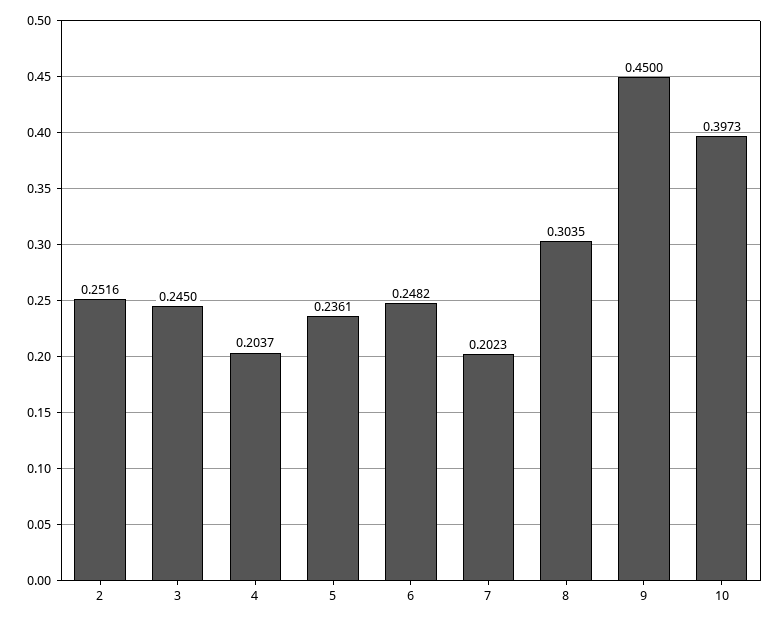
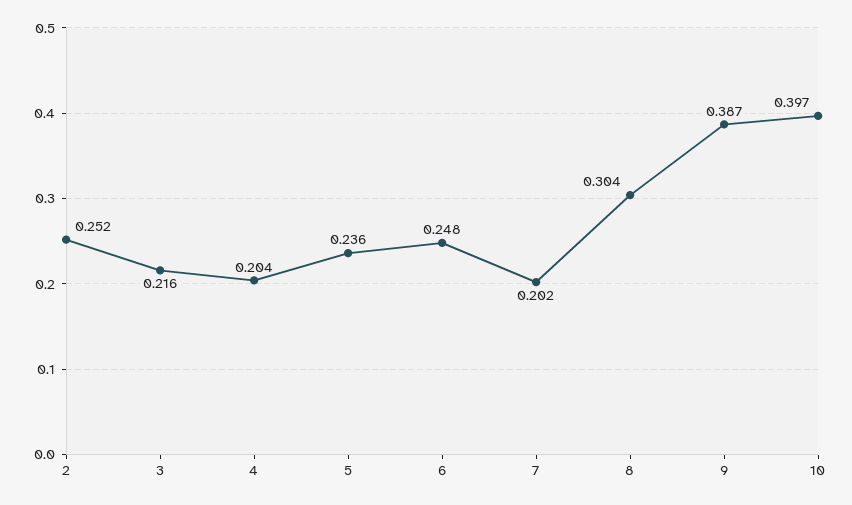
  {
    "2": 0.2516,
-   "3": 0.245,
+   "3": 0.216,
    "4": 0.2037,
    "5": 0.2361,
    "6": 0.2482,
    "7": 0.2023,
    "8": 0.3035,
-   "9": 0.45,
+   "9": 0.387,
    "10": 0.3973
  }

